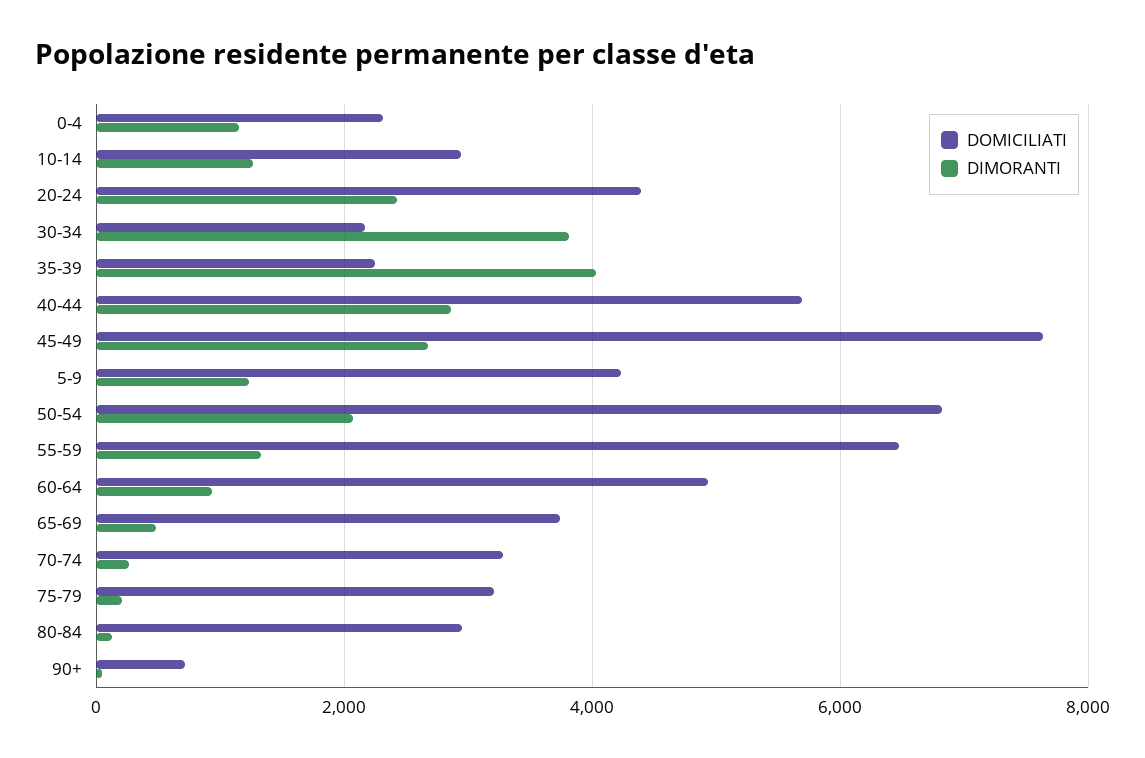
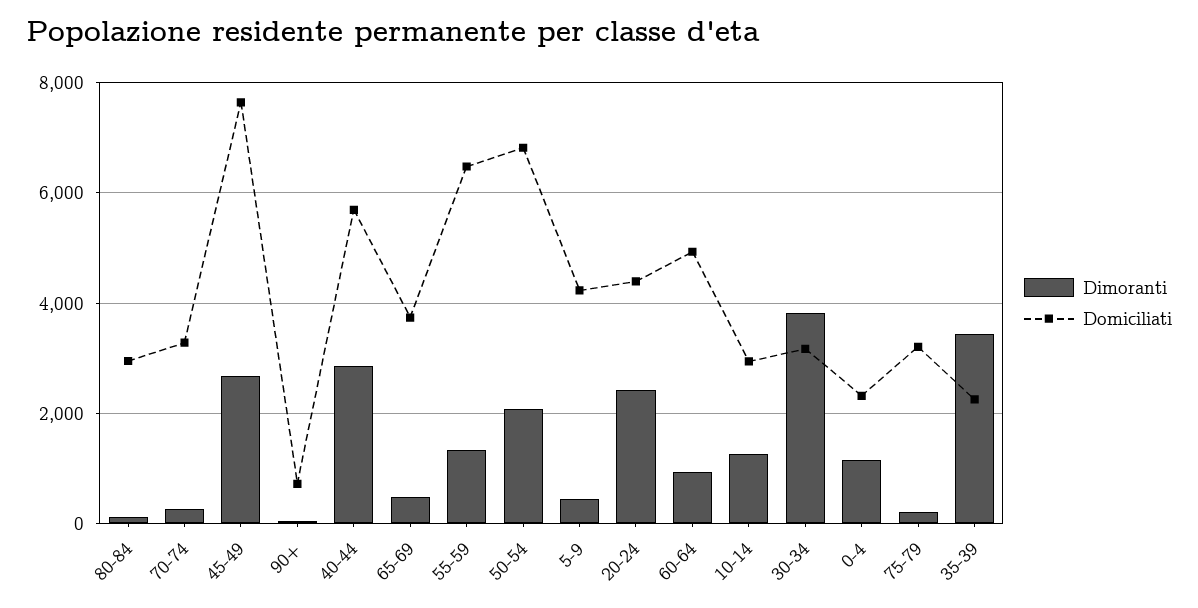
  {
    "DOMICILIATI": {
      "0-4": 2400,
      "10-14": 3000,
      "20-24": 4400,
-     "30-34": 2200,
+     "30-34": 3200,
      "35-39": 2200,
      "40-44": 5600,
      "45-49": 7600,
      "5-9": 4200,
      "50-54": 6800,
      "55-59": 6400,
      "60-64": 5000,
      "65-69": 3800,
      "70-74": 3200,
      "75-79": 3200,
      "80-84": 3000,
      "90+": 800
    },
    "DIMORANTI": {
      "0-4": 1200,
      "10-14": 1200,
      "20-24": 2400,
      "30-34": 3800,
-     "35-39": 4000,
+     "35-39": 3400,
      "40-44": 2800,
      "45-49": 2600,
-     "5-9": 1200,
+     "5-9": 400,
      "50-54": 2000,
      "55-59": 1400,
      "60-64": 1000,
      "65-69": 400,
      "70-74": 200,
      "75-79": 200,
      "80-84": 200,
      "90+": 0
    }
  }

